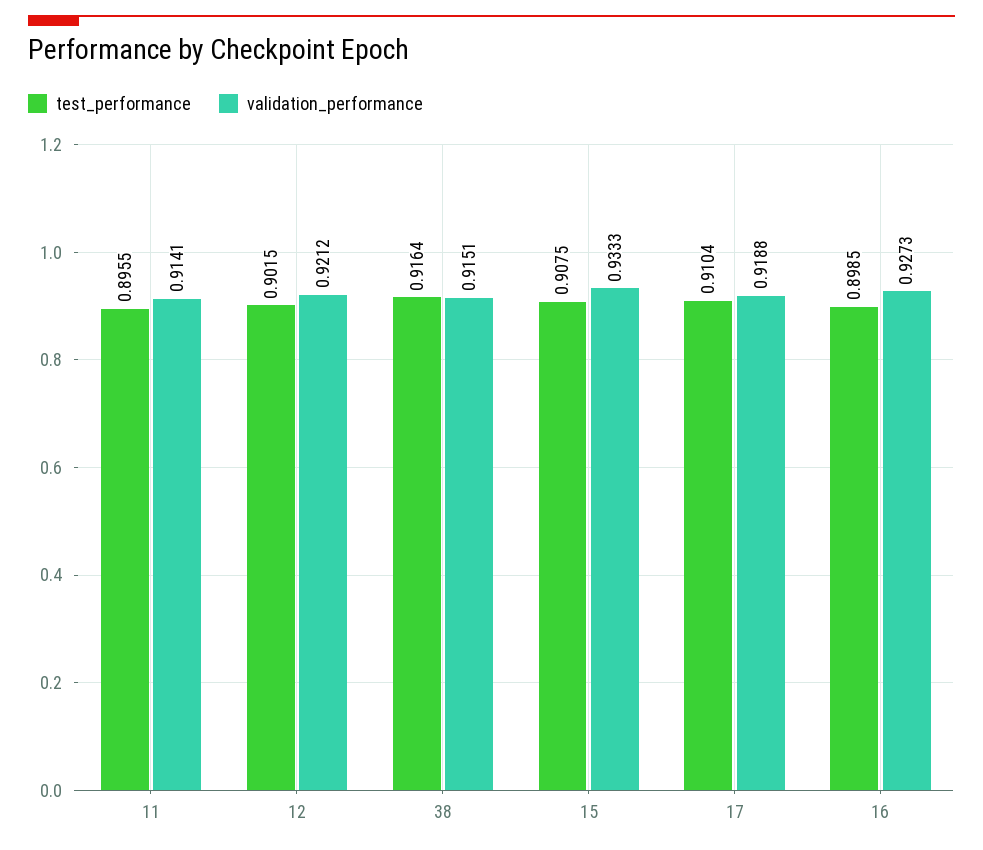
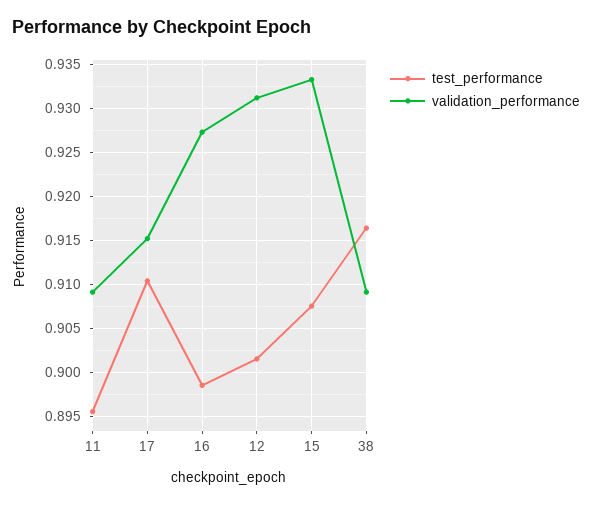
  {
    "test_performance": {
      "11": 0.8955,
      "12": 0.9015,
      "38": 0.9164,
      "15": 0.9075,
      "17": 0.9104,
      "16": 0.8985
    },
    "validation_performance": {
-     "11": 0.9141,
+     "11": 0.909,
-     "12": 0.9212,
+     "12": 0.931,
-     "38": 0.9151,
+     "38": 0.909,
      "15": 0.9333,
-     "17": 0.9188,
+     "17": 0.915,
      "16": 0.9273
    }
  }

